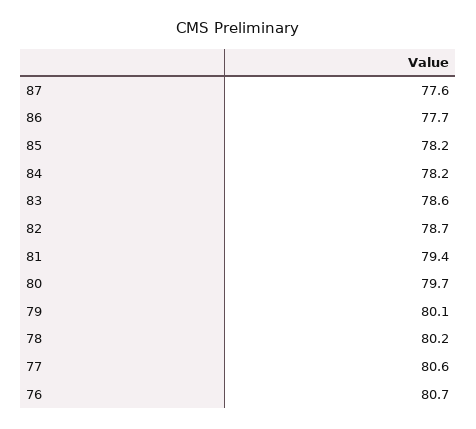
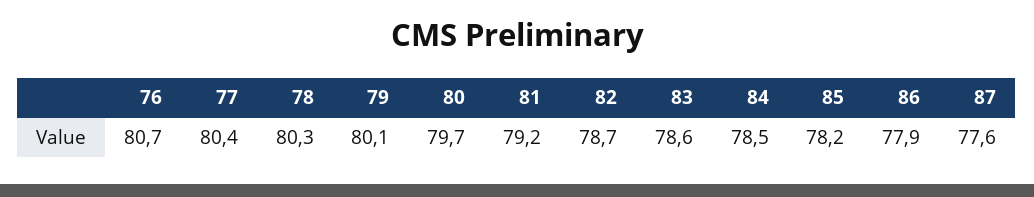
  {
    "87": 77.6,
-   "86": 77.7,
+   "86": 77.9,
    "85": 78.2,
-   "84": 78.2,
+   "84": 78.5,
    "83": 78.6,
    "82": 78.7,
-   "81": 79.4,
+   "81": 79.2,
    "80": 79.7,
    "79": 80.1,
-   "78": 80.2,
+   "78": 80.3,
-   "77": 80.6,
+   "77": 80.4,
    "76": 80.7
  }

